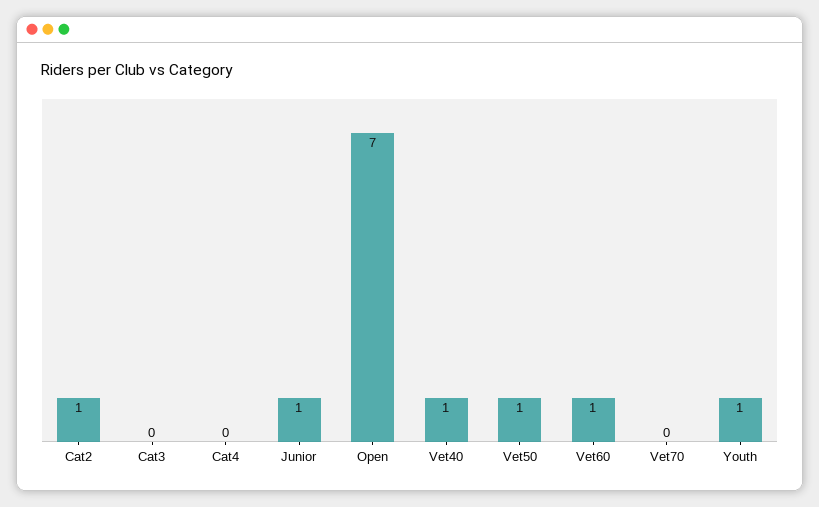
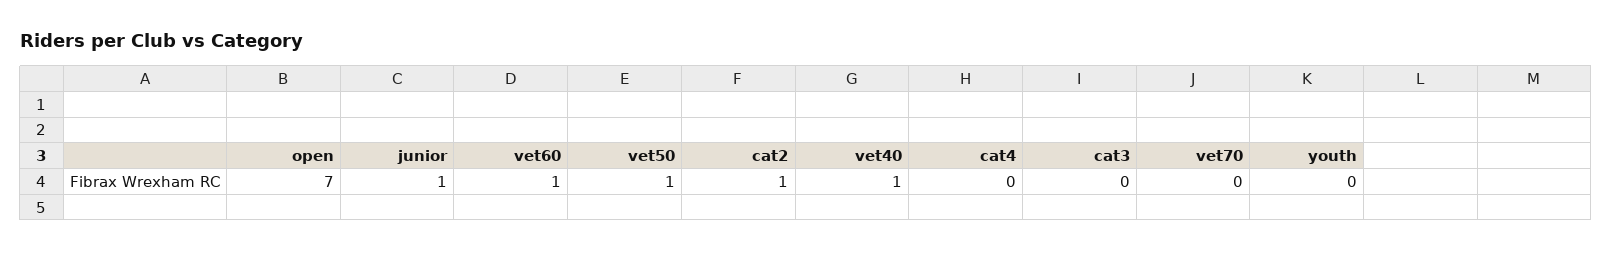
  {
    "Cat2": 1,
    "Cat3": 0,
    "Cat4": 0,
    "Junior": 1,
    "Open": 7,
    "Vet40": 1,
    "Vet50": 1,
    "Vet60": 1,
    "Vet70": 0,
-   "Youth": 1
+   "Youth": 0
  }

